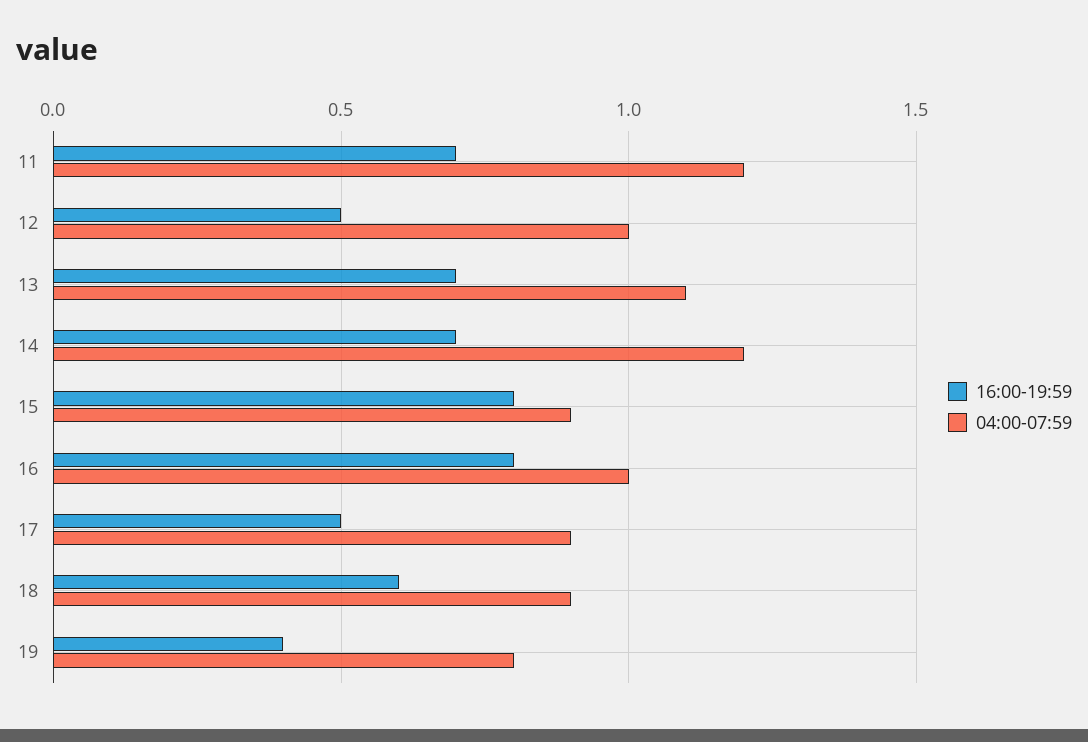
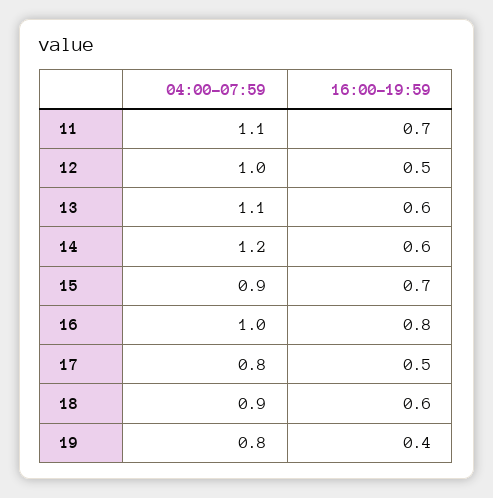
  {
    "16:00-19:59": {
      "11": 0.7,
      "12": 0.5,
-     "13": 0.7,
+     "13": 0.6,
-     "14": 0.7,
+     "14": 0.6,
-     "15": 0.8,
+     "15": 0.7,
      "16": 0.8,
      "17": 0.5,
      "18": 0.6,
      "19": 0.4
    },
    "04:00-07:59": {
-     "11": 1.2,
+     "11": 1.1,
      "12": 1,
      "13": 1.1,
      "14": 1.2,
      "15": 0.9,
      "16": 1,
-     "17": 0.9,
+     "17": 0.8,
      "18": 0.9,
      "19": 0.8
    }
  }

